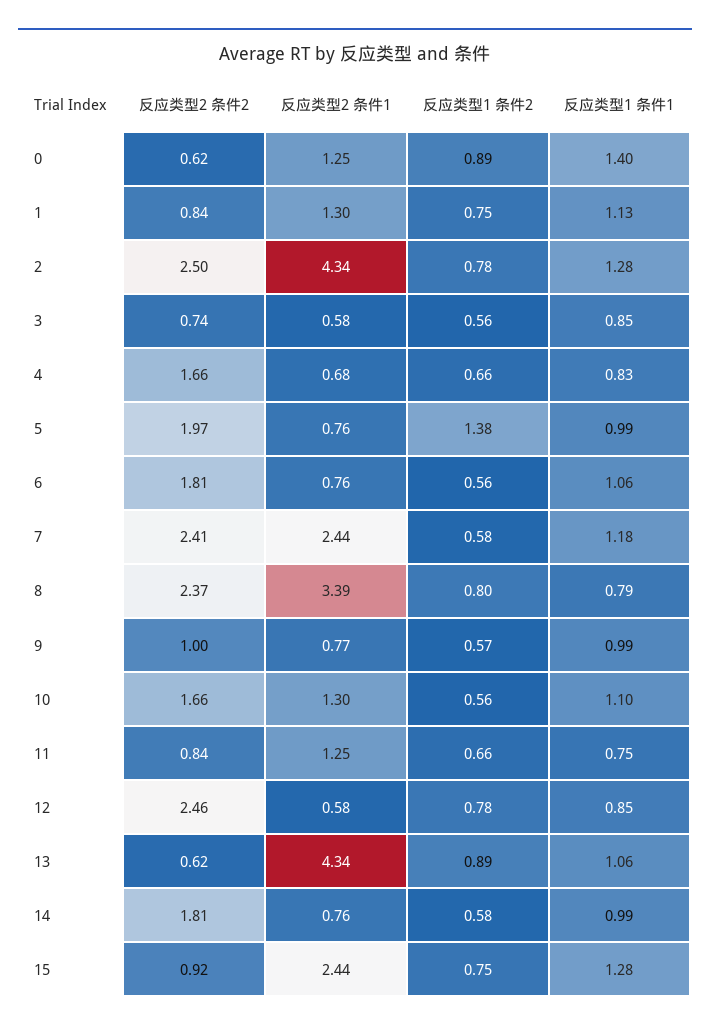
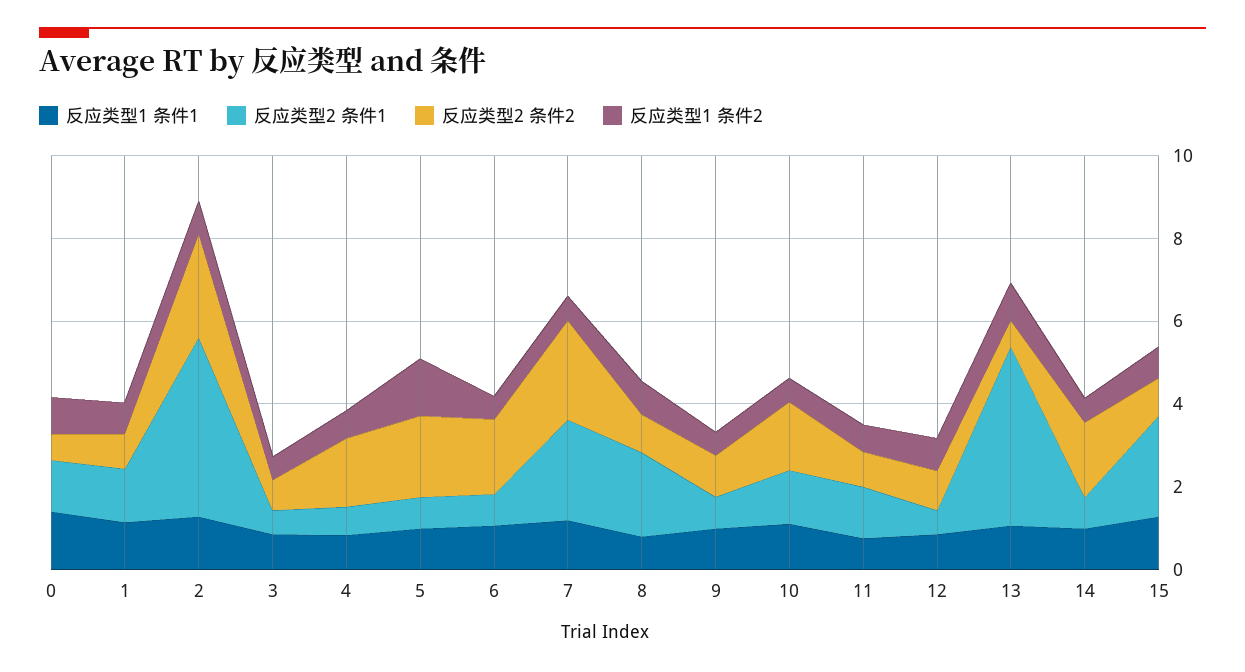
  {
    "反应类型2 条件2": {
      "0": 0.62,
      "1": 0.84,
      "2": 2.5,
      "3": 0.74,
      "4": 1.66,
      "5": 1.97,
      "6": 1.81,
      "7": 2.41,
-     "8": 2.37,
+     "8": 1,
      "9": 1,
      "10": 1.66,
      "11": 0.84,
-     "12": 2.46,
+     "12": 1,
      "13": 0.62,
      "14": 1.81,
      "15": 0.92
    },
    "反应类型2 条件1": {
      "0": 1.25,
      "1": 1.3,
      "2": 4.34,
      "3": 0.58,
      "4": 0.68,
      "5": 0.76,
      "6": 0.76,
      "7": 2.44,
-     "8": 3.39,
+     "8": 2,
      "9": 0.77,
      "10": 1.3,
      "11": 1.25,
      "12": 0.58,
      "13": 4.34,
      "14": 0.76,
      "15": 2.44
    },
    "反应类型1 条件2": {
      "0": 0.89,
      "1": 0.75,
      "2": 0.78,
      "3": 0.56,
      "4": 0.66,
      "5": 1.38,
      "6": 0.56,
      "7": 0.58,
      "8": 0.8,
      "9": 0.57,
      "10": 0.56,
      "11": 0.66,
      "12": 0.78,
      "13": 0.89,
      "14": 0.58,
      "15": 0.75
    },
    "反应类型1 条件1": {
      "0": 1.4,
      "1": 1.13,
      "2": 1.28,
      "3": 0.85,
      "4": 0.83,
      "5": 0.99,
      "6": 1.06,
      "7": 1.18,
      "8": 0.79,
      "9": 0.99,
      "10": 1.1,
      "11": 0.75,
      "12": 0.85,
      "13": 1.06,
      "14": 0.99,
      "15": 1.28
    }
  }

